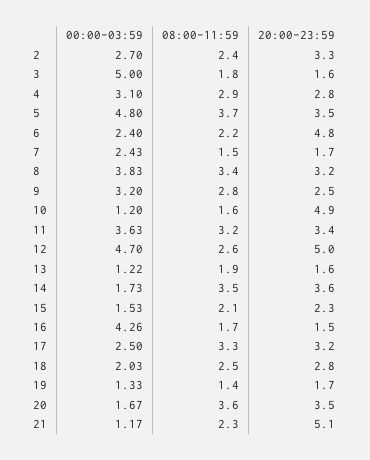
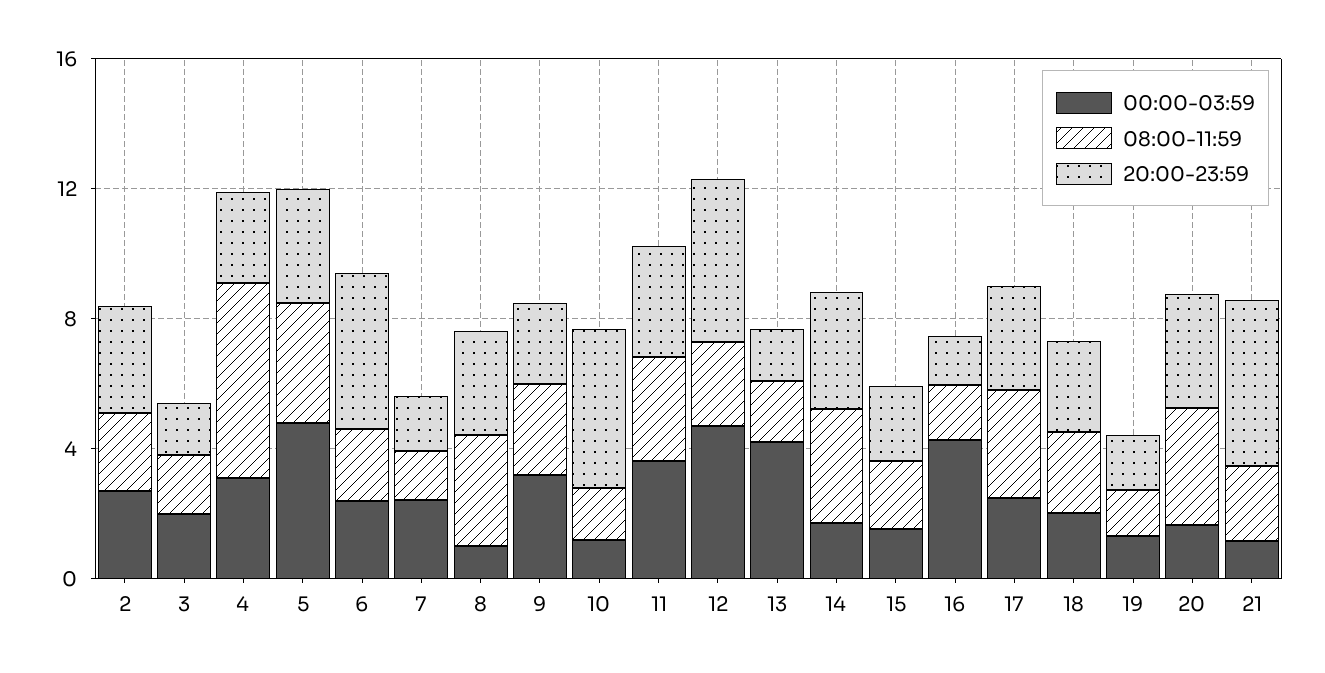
  {
    "00:00-03:59": {
      "2": 2.7,
-     "3": 5,
+     "3": 2,
      "4": 3.1,
      "5": 4.8,
      "6": 2.4,
      "7": 2.43,
-     "8": 3.83,
+     "8": 1,
      "9": 3.2,
      "10": 1.2,
      "11": 3.63,
      "12": 4.7,
-     "13": 1.22,
+     "13": 4,
      "14": 1.73,
      "15": 1.53,
      "16": 4.26,
      "17": 2.5,
      "18": 2.03,
      "19": 1.33,
      "20": 1.67,
      "21": 1.17
    },
    "08:00-11:59": {
      "2": 2.4,
      "3": 1.8,
-     "4": 2.9,
+     "4": 6,
      "5": 3.7,
      "6": 2.2,
      "7": 1.5,
      "8": 3.4,
      "9": 2.8,
      "10": 1.6,
      "11": 3.2,
      "12": 2.6,
      "13": 1.9,
      "14": 3.5,
      "15": 2.1,
      "16": 1.7,
      "17": 3.3,
      "18": 2.5,
      "19": 1.4,
      "20": 3.6,
      "21": 2.3
    },
    "20:00-23:59": {
      "2": 3.3,
      "3": 1.6,
      "4": 2.8,
      "5": 3.5,
      "6": 4.8,
      "7": 1.7,
      "8": 3.2,
      "9": 2.5,
      "10": 4.9,
      "11": 3.4,
      "12": 5,
      "13": 1.6,
      "14": 3.6,
      "15": 2.3,
      "16": 1.5,
      "17": 3.2,
      "18": 2.8,
      "19": 1.7,
      "20": 3.5,
      "21": 5.1
    }
  }

